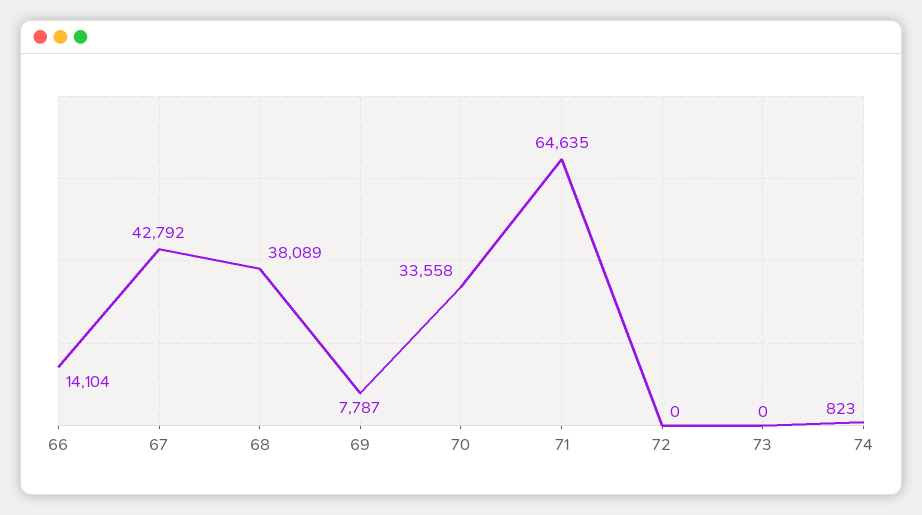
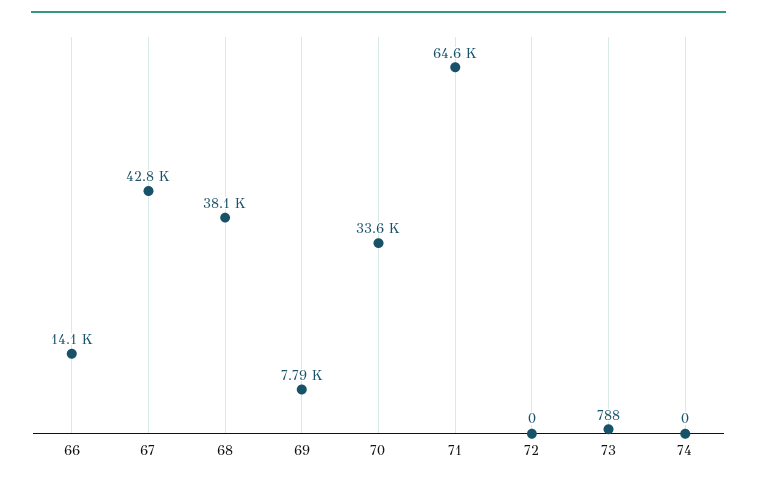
  {
    "66": 14104,
    "67": 42792,
    "68": 38089,
    "69": 7787,
    "70": 33558,
    "71": 64635,
    "72": 0,
-   "73": 0,
+   "73": 788,
-   "74": 823
+   "74": 0
  }

